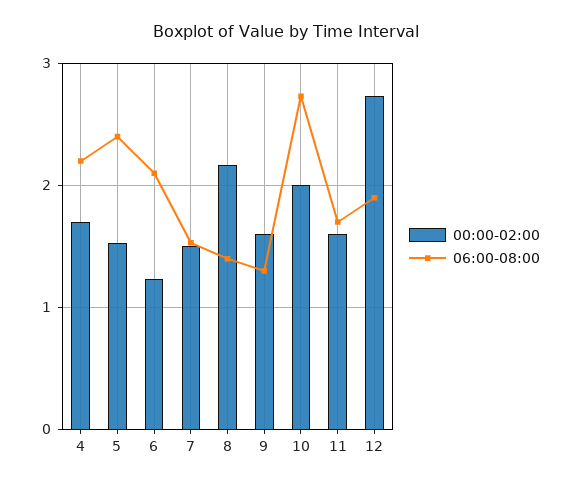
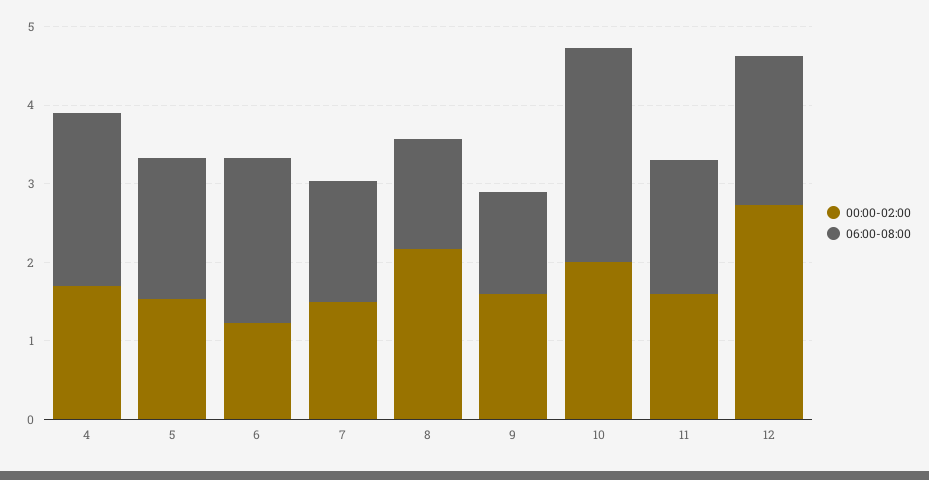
  {
    "00:00-02:00": {
      "4": 1.7,
      "5": 1.5,
      "6": 1.2,
      "7": 1.5,
      "8": 2.2,
      "9": 1.6,
      "10": 2,
      "11": 1.6,
      "12": 2.7
    },
    "06:00-08:00": {
      "4": 2.2,
-     "5": 2.4,
+     "5": 1.8,
      "6": 2.1,
      "7": 1.5,
      "8": 1.4,
      "9": 1.3,
      "10": 2.7,
      "11": 1.7,
      "12": 1.9
    }
  }

